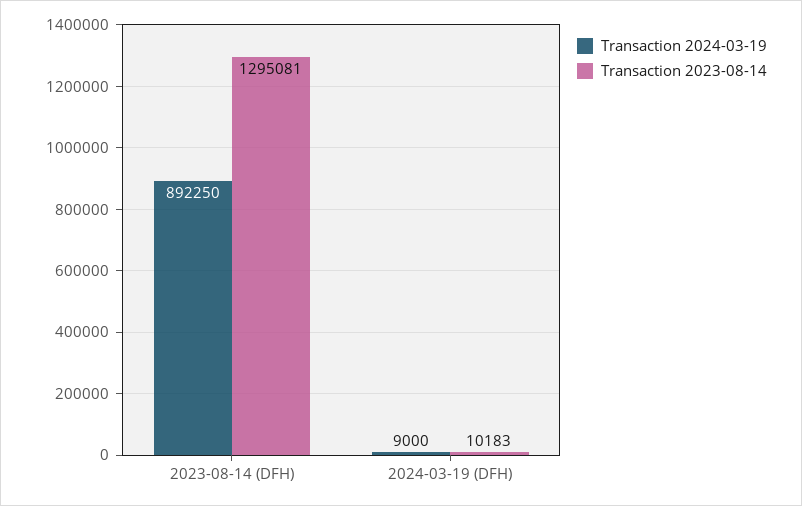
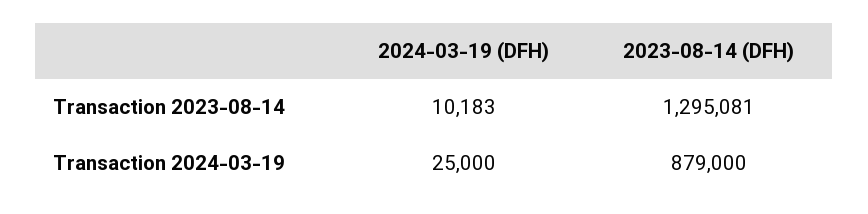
  {
    "Transaction 2024-03-19": {
-     "2023-08-14 (DFH)": 892250,
+     "2023-08-14 (DFH)": 879000,
-     "2024-03-19 (DFH)": 9000
+     "2024-03-19 (DFH)": 25000
    },
    "Transaction 2023-08-14": {
      "2023-08-14 (DFH)": 1295081,
      "2024-03-19 (DFH)": 10183
    }
  }

